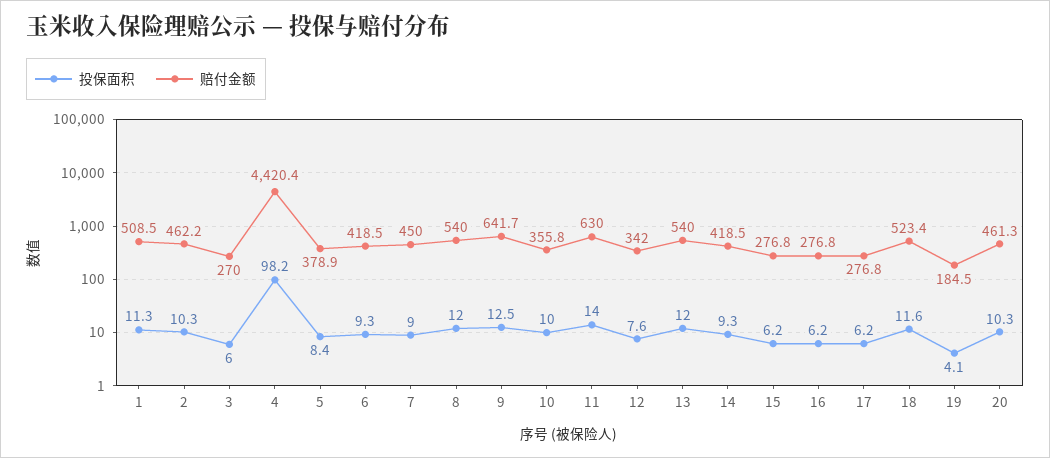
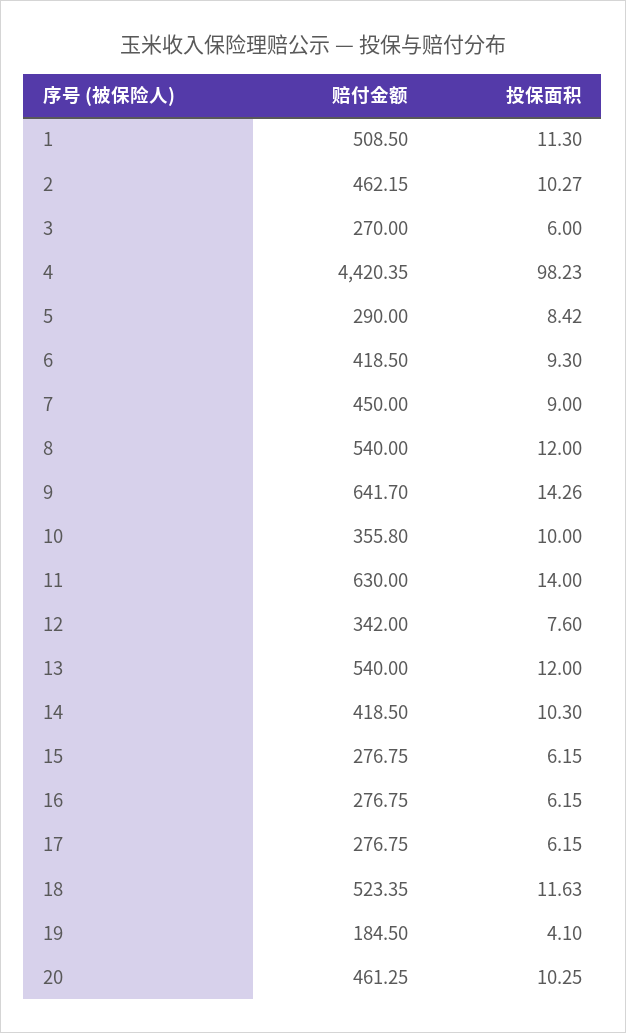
  {
    "投保面积": {
      "1": 11.3,
      "2": 10.27,
      "3": 6,
      "4": 98.23,
      "5": 8.42,
      "6": 9.3,
      "7": 9,
      "8": 12,
-     "9": 12.5,
+     "9": 14.26,
      "10": 10,
      "11": 14,
      "12": 7.6,
      "13": 12,
-     "14": 9.3,
+     "14": 10.3,
      "15": 6.15,
      "16": 6.15,
      "17": 6.15,
      "18": 11.63,
      "19": 4.1,
      "20": 10.25
    },
    "赔付金额": {
      "1": 508.5,
      "2": 462.15,
      "3": 270,
      "4": 4420.35,
-     "5": 378.9,
+     "5": 290,
      "6": 418.5,
      "7": 450,
      "8": 540,
      "9": 641.7,
      "10": 355.8,
      "11": 630,
      "12": 342,
      "13": 540,
      "14": 418.5,
      "15": 276.75,
      "16": 276.75,
      "17": 276.75,
      "18": 523.35,
      "19": 184.5,
      "20": 461.25
    }
  }

